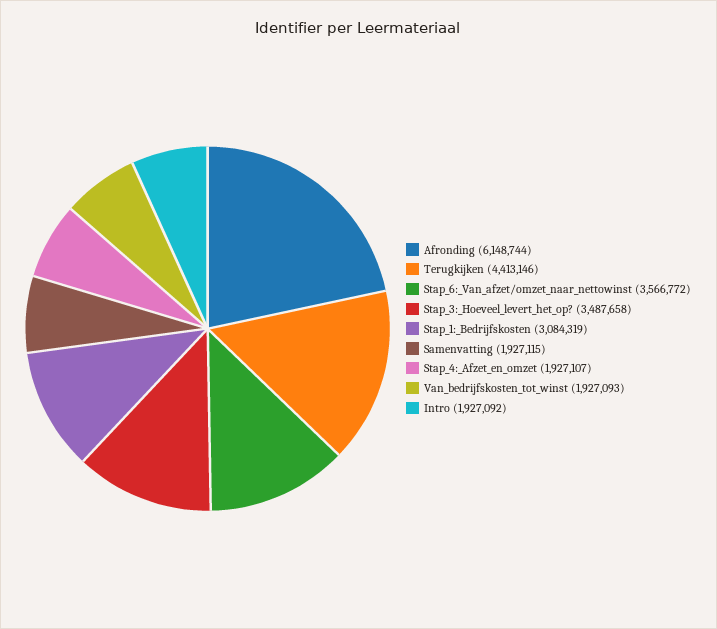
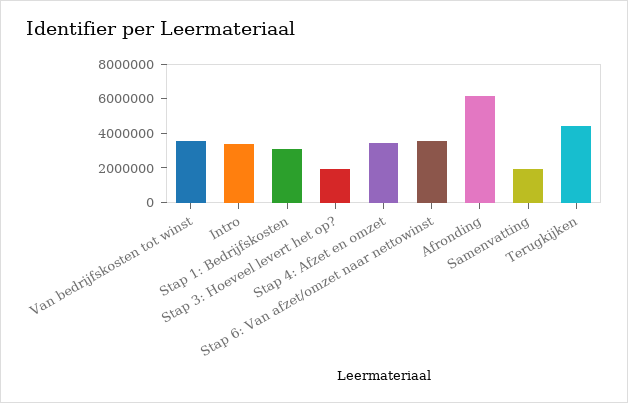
  {
    "Afronding": 6148744,
    "Terugkijken": 4413146,
    "Stap_6:_Van_afzet/omzet_naar_nettowinst": 3566772,
-   "Stap_3:_Hoeveel_levert_het_op?": 3487658,
+   "Stap_3:_Hoeveel_levert_het_op?": 2000000,
    "Stap_1:_Bedrijfskosten": 3084319,
    "Samenvatting": 1927115,
-   "Stap_4:_Afzet_en_omzet": 1927107,
+   "Stap_4:_Afzet_en_omzet": 3500000,
-   "Van_bedrijfskosten_tot_winst": 1927093,
+   "Van_bedrijfskosten_tot_winst": 3500000,
-   "Intro": 1927092
+   "Intro": 3500000
  }

